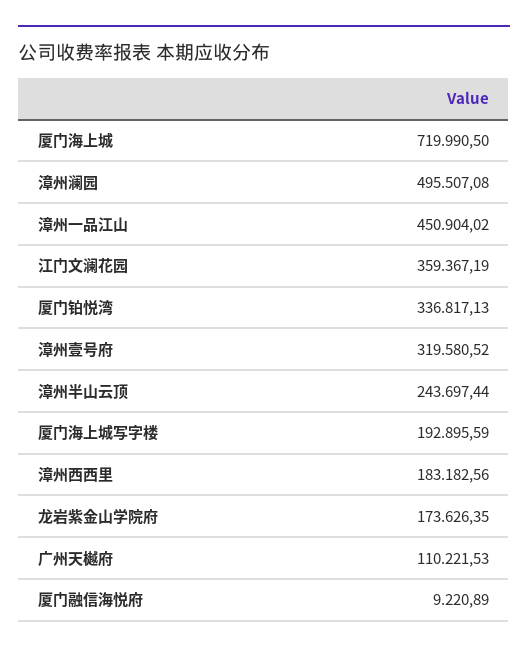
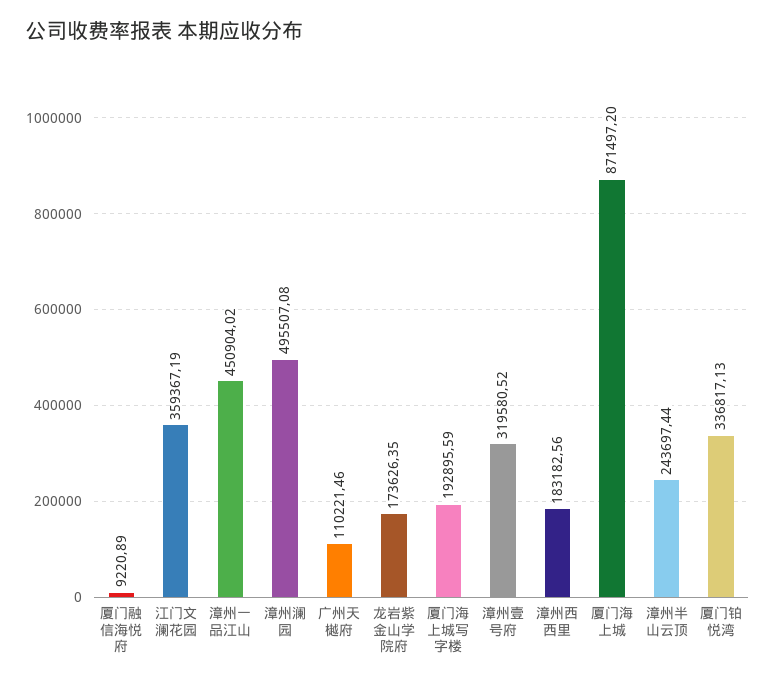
  {
-   "厦门海上城": 719990.5,
+   "厦门海上城": 871497.2,
    "漳州澜园": 495507.08,
    "漳州一品江山": 450904.02,
    "江门文澜花园": 359367.19,
    "厦门铂悦湾": 336817.13,
    "漳州壹号府": 319580.52,
    "漳州半山云顶": 243697.44,
    "厦门海上城写字楼": 192895.59,
    "漳州西西里": 183182.56,
    "龙岩紫金山学院府": 173626.35,
-   "广州天樾府": 110221.53,
+   "广州天樾府": 110221.46,
    "厦门融信海悦府": 9220.89
  }

